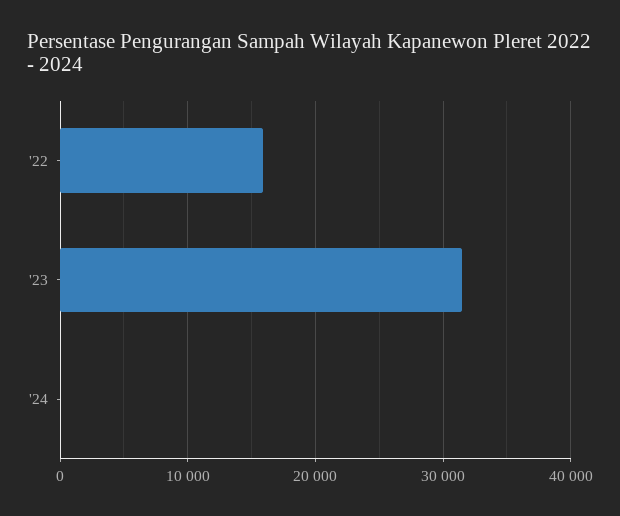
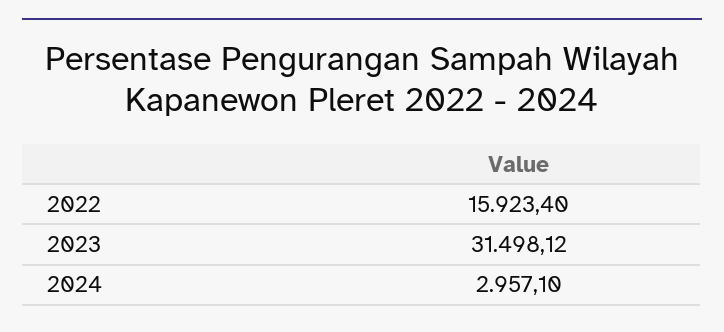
  {
    "'22": 15923.4,
    "'23": 31498.12,
-   "'24": 0
+   "'24": 2957.1
  }

